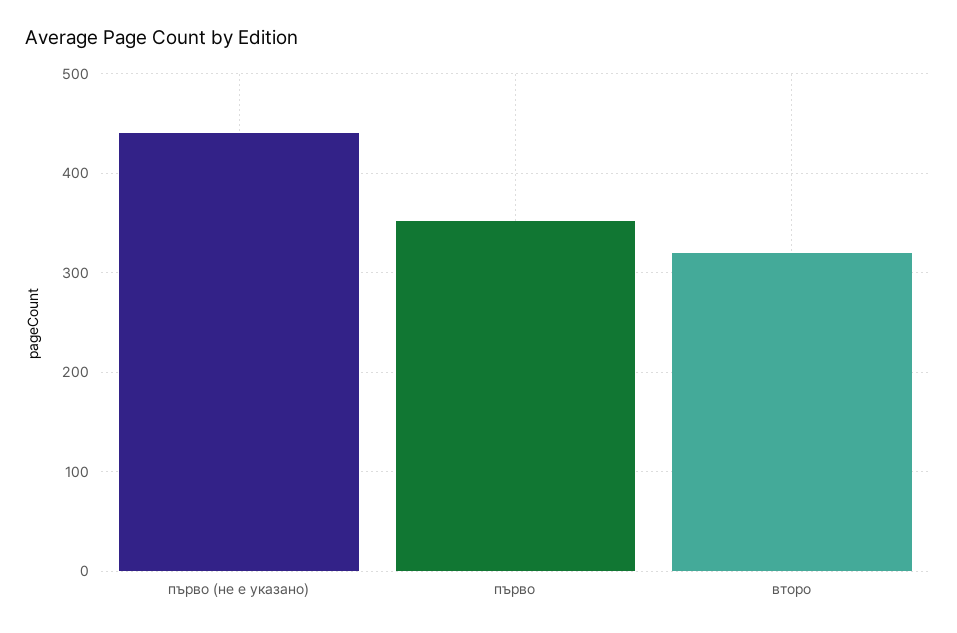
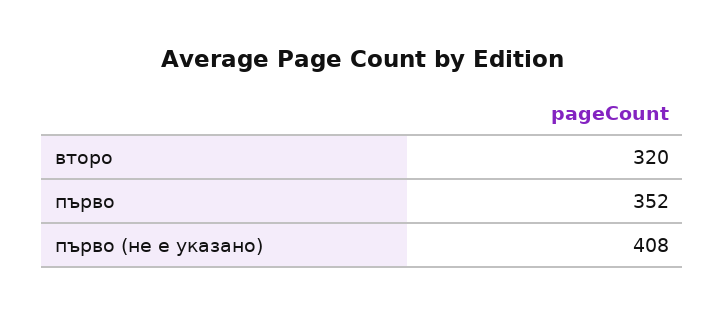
  {
-   "първо (не е указано)": 440,
+   "първо (не е указано)": 408,
    "първо": 352,
    "второ": 320
  }

